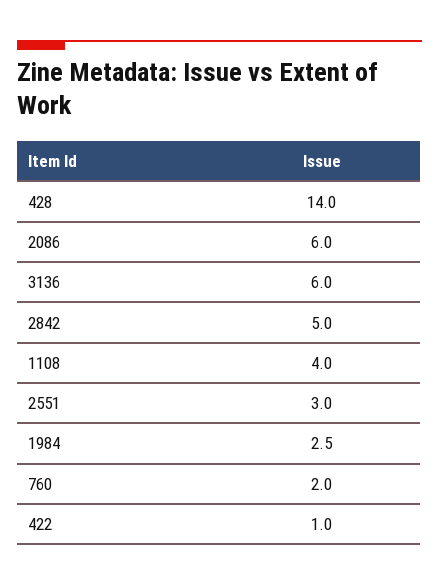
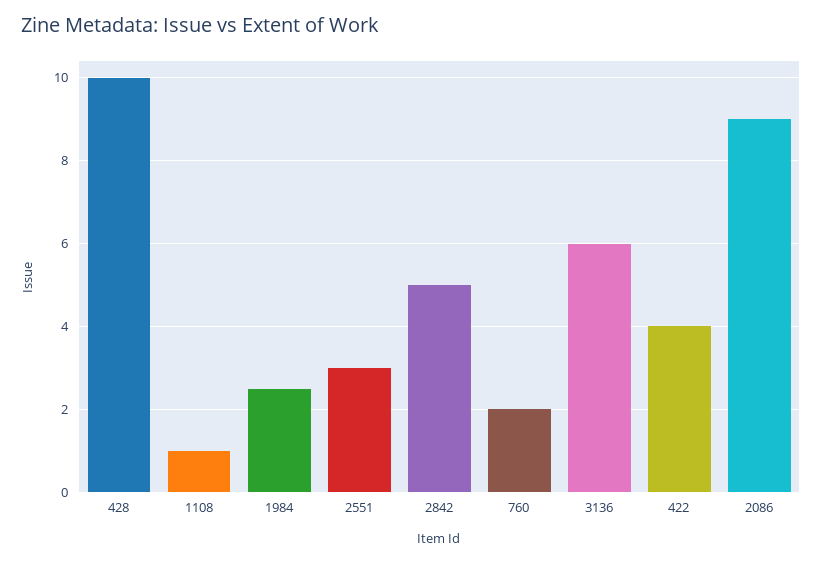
  {
-   "428": 14,
+   "428": 10,
-   "2086": 6,
+   "2086": 9,
    "3136": 6,
    "2842": 5,
-   "1108": 4,
+   "1108": 1,
    "2551": 3,
    "1984": 2.5,
    "760": 2,
-   "422": 1
+   "422": 4
  }

